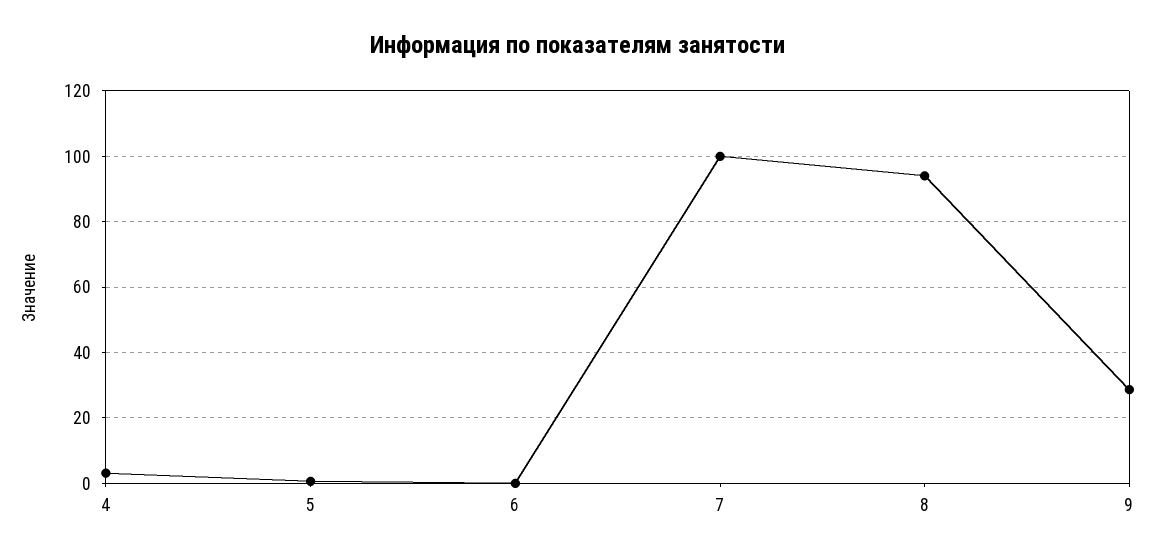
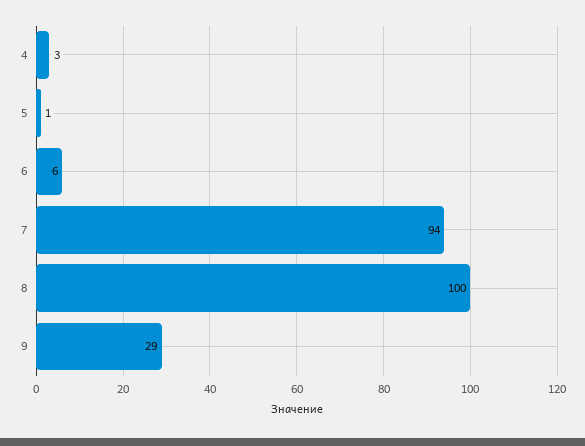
  {
    "4": 3,
    "5": 1,
-   "6": 0,
+   "6": 6,
-   "7": 100,
+   "7": 94,
-   "8": 94,
+   "8": 100,
    "9": 29
  }

